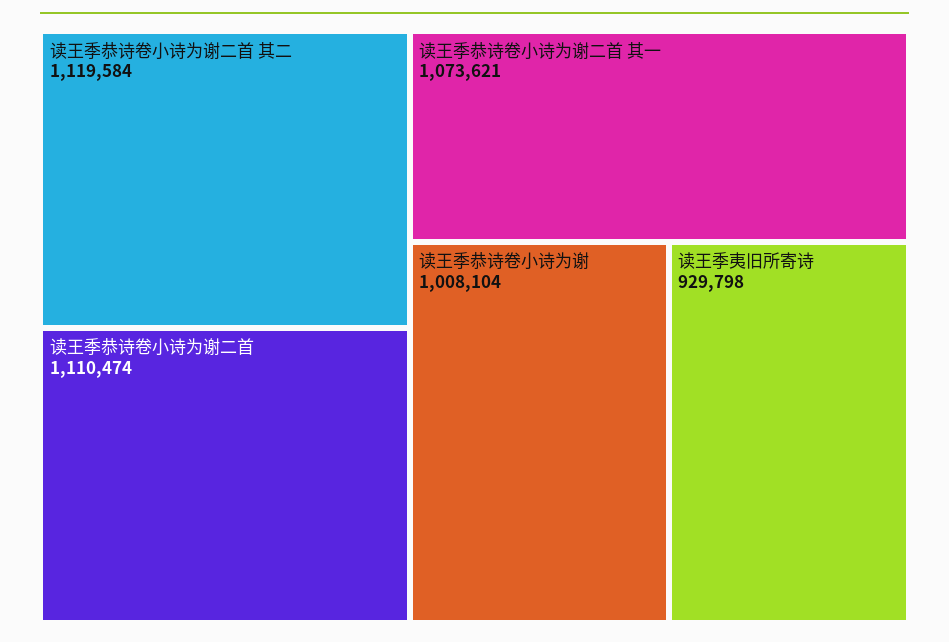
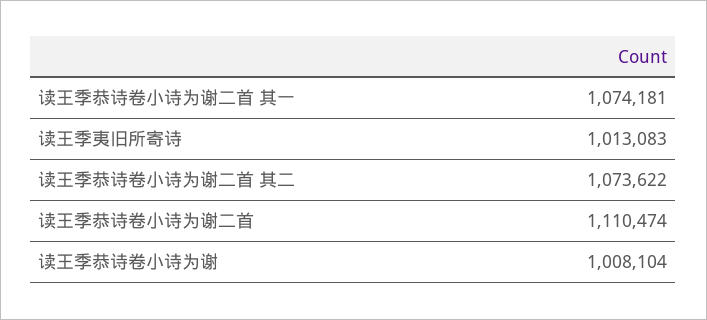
  {
-   "读王季恭诗卷小诗为谢二首 其二": 1119584,
+   "读王季恭诗卷小诗为谢二首 其二": 1073622,
    "读王季恭诗卷小诗为谢二首": 1110474,
-   "读王季恭诗卷小诗为谢二首 其一": 1073621,
+   "读王季恭诗卷小诗为谢二首 其一": 1074181,
    "读王季恭诗卷小诗为谢": 1008104,
-   "读王季夷旧所寄诗": 929798
+   "读王季夷旧所寄诗": 1013083
  }

